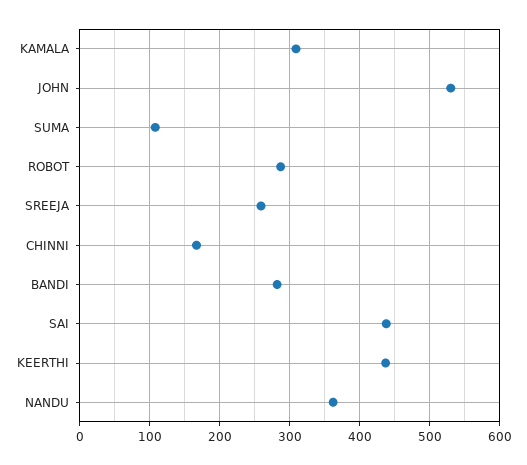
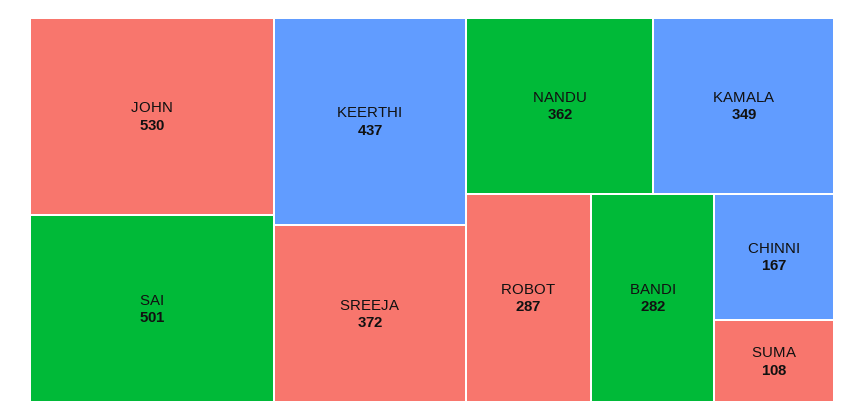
  {
-   "KAMALA": 310,
+   "KAMALA": 349,
    "JOHN": 530,
    "SUMA": 108,
    "ROBOT": 287,
-   "SREEJA": 260,
+   "SREEJA": 372,
    "CHINNI": 167,
    "BANDI": 282,
-   "SAI": 440,
+   "SAI": 501,
    "KEERTHI": 437,
    "NANDU": 362
  }

